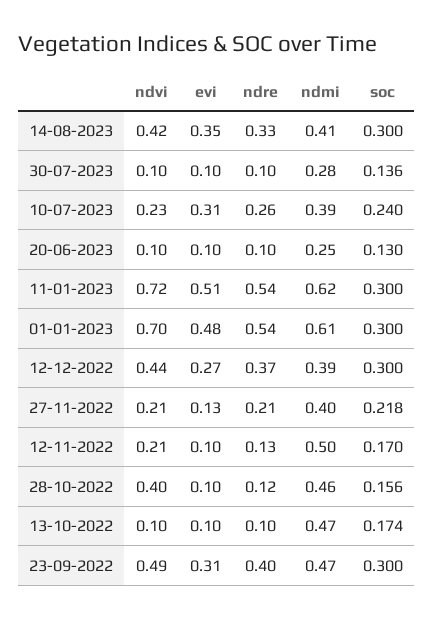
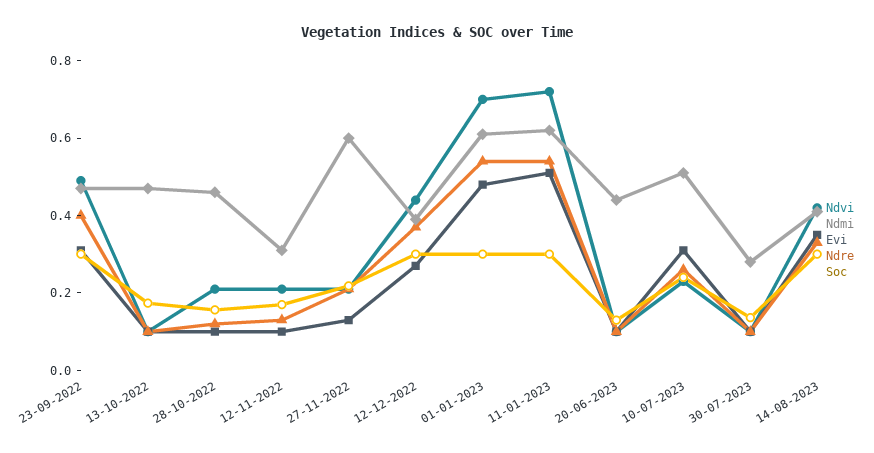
  {
    "ndvi": {
      "14-08-2023": 0.42,
      "30-07-2023": 0.1,
      "10-07-2023": 0.23,
      "20-06-2023": 0.1,
      "11-01-2023": 0.72,
      "01-01-2023": 0.7,
      "12-12-2022": 0.44,
      "27-11-2022": 0.21,
      "12-11-2022": 0.21,
-     "28-10-2022": 0.4,
+     "28-10-2022": 0.2,
      "13-10-2022": 0.1,
      "23-09-2022": 0.49
    },
    "evi": {
      "14-08-2023": 0.35,
      "30-07-2023": 0.1,
      "10-07-2023": 0.31,
      "20-06-2023": 0.1,
      "11-01-2023": 0.51,
      "01-01-2023": 0.48,
      "12-12-2022": 0.27,
      "27-11-2022": 0.13,
      "12-11-2022": 0.1,
      "28-10-2022": 0.1,
      "13-10-2022": 0.1,
      "23-09-2022": 0.31
    },
    "ndre": {
      "14-08-2023": 0.33,
      "30-07-2023": 0.1,
      "10-07-2023": 0.26,
      "20-06-2023": 0.1,
      "11-01-2023": 0.54,
      "01-01-2023": 0.54,
      "12-12-2022": 0.37,
      "27-11-2022": 0.21,
      "12-11-2022": 0.13,
      "28-10-2022": 0.12,
      "13-10-2022": 0.1,
      "23-09-2022": 0.4
    },
    "ndmi": {
      "14-08-2023": 0.41,
      "30-07-2023": 0.28,
-     "10-07-2023": 0.39,
+     "10-07-2023": 0.5,
-     "20-06-2023": 0.25,
+     "20-06-2023": 0.45,
      "11-01-2023": 0.62,
      "01-01-2023": 0.61,
      "12-12-2022": 0.39,
-     "27-11-2022": 0.4,
+     "27-11-2022": 0.6,
-     "12-11-2022": 0.5,
+     "12-11-2022": 0.3,
      "28-10-2022": 0.46,
      "13-10-2022": 0.47,
      "23-09-2022": 0.47
    },
    "soc": {
      "14-08-2023": 0.3,
      "30-07-2023": 0.136,
      "10-07-2023": 0.24,
      "20-06-2023": 0.13,
      "11-01-2023": 0.3,
      "01-01-2023": 0.3,
      "12-12-2022": 0.3,
      "27-11-2022": 0.218,
      "12-11-2022": 0.17,
      "28-10-2022": 0.156,
      "13-10-2022": 0.174,
      "23-09-2022": 0.3
    }
  }

